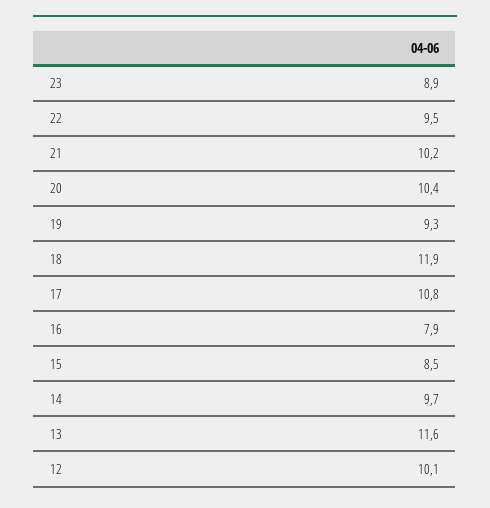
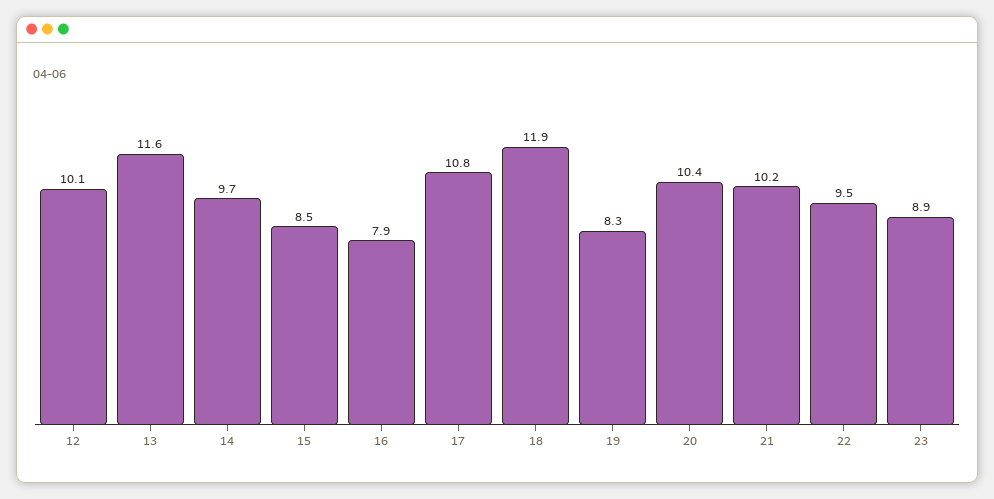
  {
    "23": 8.9,
    "22": 9.5,
    "21": 10.2,
    "20": 10.4,
-   "19": 9.3,
+   "19": 8.3,
    "18": 11.9,
    "17": 10.8,
    "16": 7.9,
    "15": 8.5,
    "14": 9.7,
    "13": 11.6,
    "12": 10.1
  }

